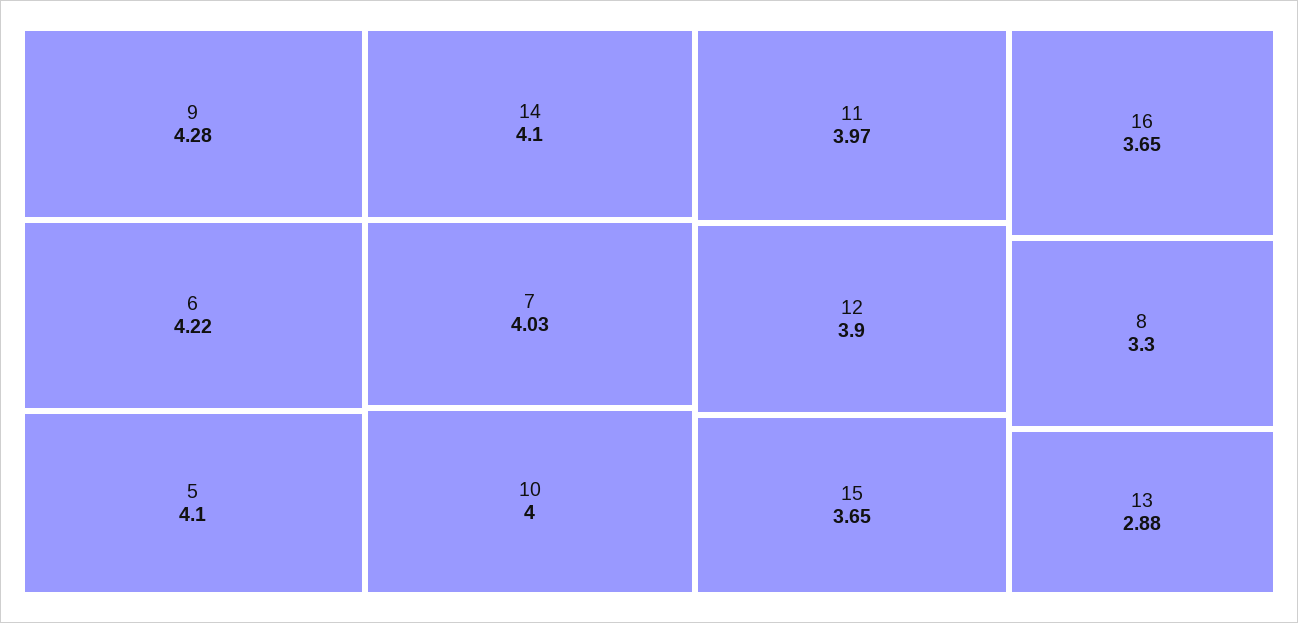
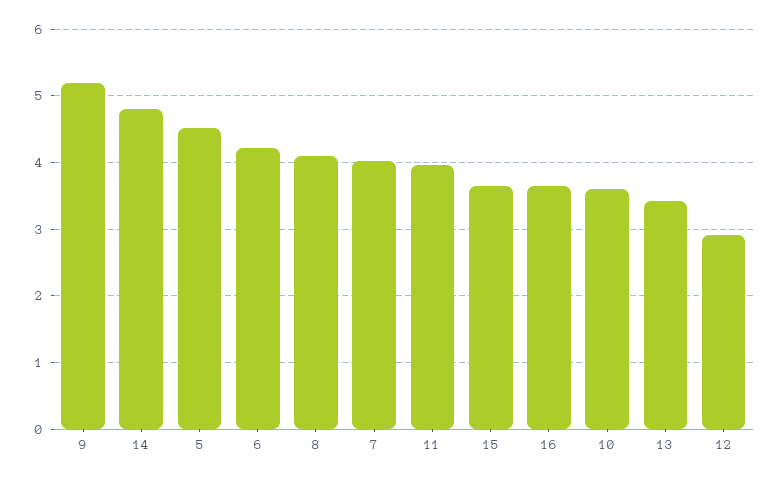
  {
-   "9": 4.28,
+   "9": 5.2,
    "6": 4.22,
-   "5": 4.1,
+   "5": 4.5,
-   "14": 4.1,
+   "14": 4.8,
    "7": 4.03,
-   "10": 4,
+   "10": 3.6,
    "11": 3.97,
-   "12": 3.9,
+   "12": 2.9,
    "15": 3.65,
    "16": 3.65,
-   "8": 3.3,
+   "8": 4.1,
-   "13": 2.88
+   "13": 3.4
  }

